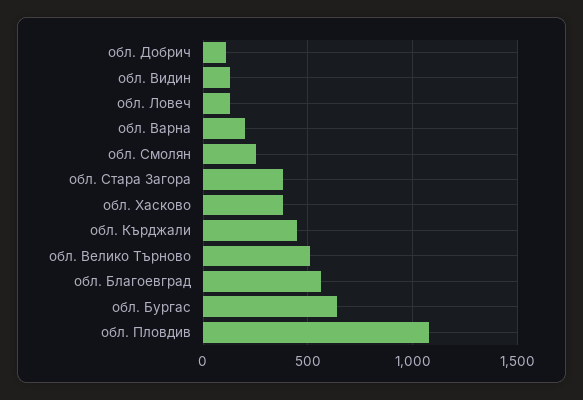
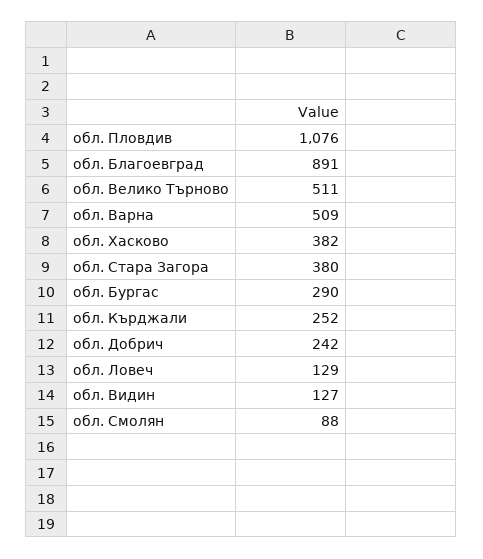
  {
-   "обл. Добрич": 100,
+   "обл. Добрич": 242,
    "обл. Видин": 127,
    "обл. Ловеч": 129,
-   "обл. Варна": 200,
+   "обл. Варна": 509,
-   "обл. Смолян": 250,
+   "обл. Смолян": 88,
    "обл. Стара Загора": 380,
    "обл. Хасково": 382,
-   "обл. Кърджали": 450,
+   "обл. Кърджали": 252,
    "обл. Велико Търново": 511,
-   "обл. Благоевград": 550,
+   "обл. Благоевград": 891,
-   "обл. Бургас": 650,
+   "обл. Бургас": 290,
    "обл. Пловдив": 1076
  }

